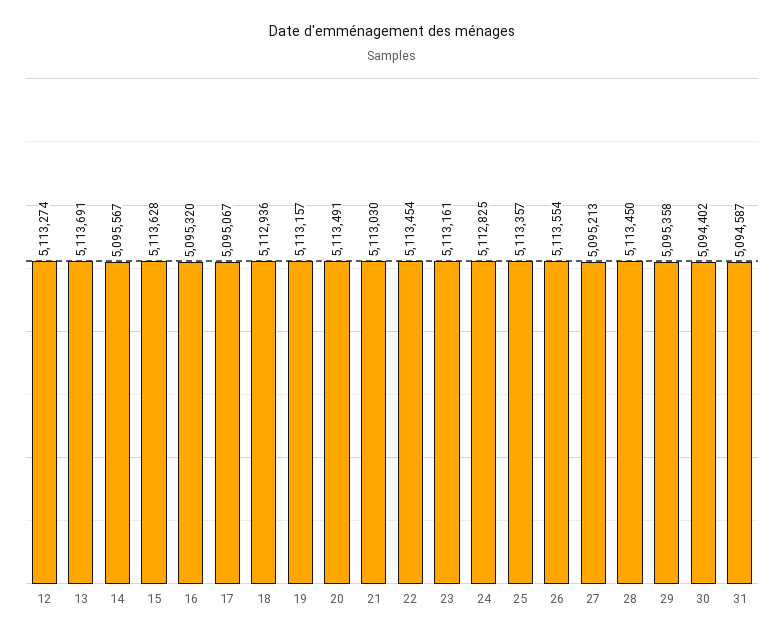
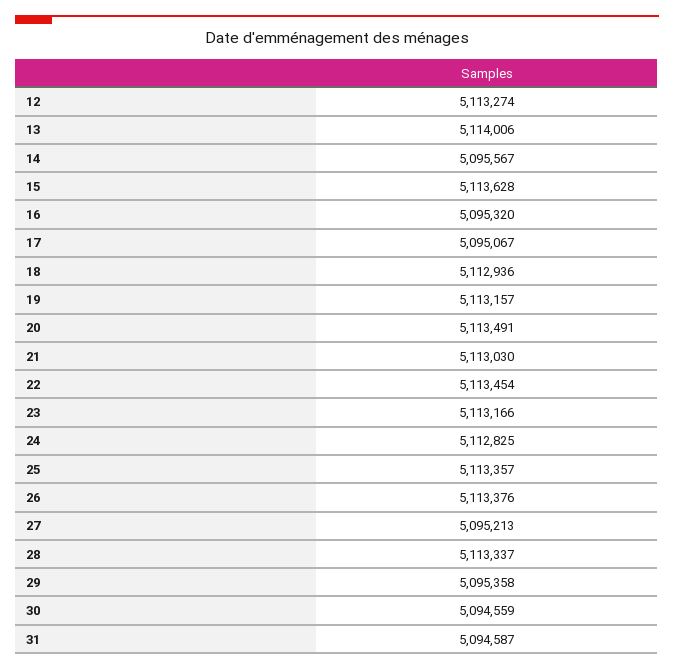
  {
    "12": 5113274,
-   "13": 5113691,
+   "13": 5114006,
    "14": 5095567,
    "15": 5113628,
    "16": 5095320,
    "17": 5095067,
    "18": 5112936,
    "19": 5113157,
    "20": 5113491,
    "21": 5113030,
    "22": 5113454,
-   "23": 5113161,
+   "23": 5113166,
    "24": 5112825,
    "25": 5113357,
-   "26": 5113554,
+   "26": 5113376,
    "27": 5095213,
-   "28": 5113450,
+   "28": 5113337,
    "29": 5095358,
-   "30": 5094402,
+   "30": 5094559,
    "31": 5094587
  }

